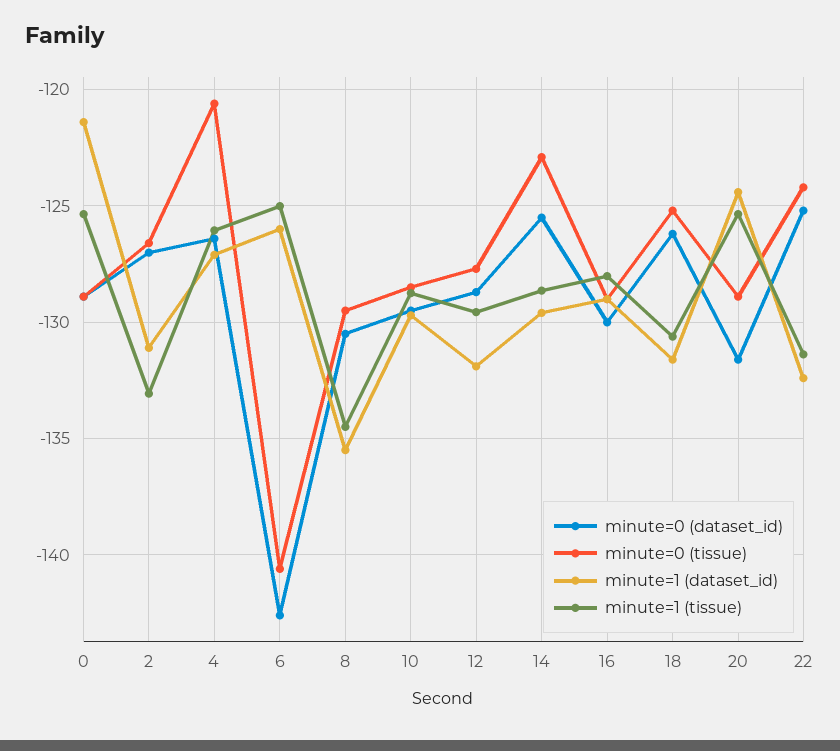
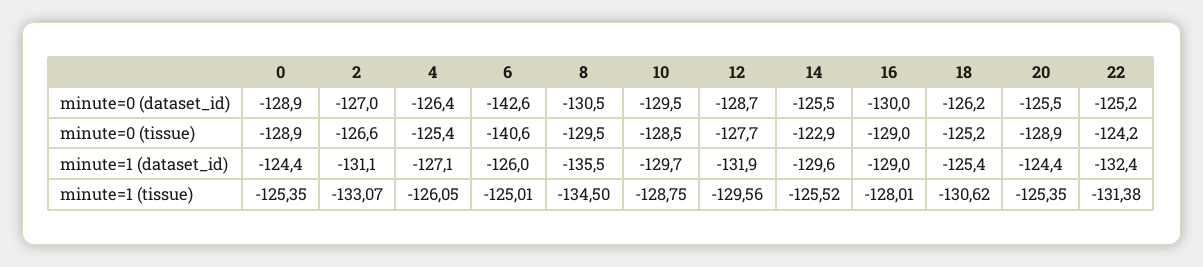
  {
    "minute=0 (dataset_id)": {
      "0": -128.9,
      "2": -127,
      "4": -126.4,
      "6": -142.6,
      "8": -130.5,
      "10": -129.5,
      "12": -128.7,
      "14": -125.5,
      "16": -130,
      "18": -126.2,
-     "20": -131.5,
+     "20": -125.5,
      "22": -125.2
    },
    "minute=0 (tissue)": {
      "0": -128.9,
      "2": -126.6,
-     "4": -120.5,
+     "4": -125.4,
      "6": -140.6,
      "8": -129.5,
      "10": -128.5,
      "12": -127.7,
      "14": -122.9,
      "16": -129,
      "18": -125.2,
      "20": -128.9,
      "22": -124.2
    },
    "minute=1 (dataset_id)": {
-     "0": -121.5,
+     "0": -124.4,
      "2": -131.1,
      "4": -127.1,
      "6": -126,
      "8": -135.5,
      "10": -129.7,
      "12": -131.9,
      "14": -129.6,
      "16": -129,
-     "18": -131.5,
+     "18": -125.4,
      "20": -124.4,
      "22": -132.4
    },
    "minute=1 (tissue)": {
      "0": -125.35,
      "2": -133.07,
      "4": -126.05,
      "6": -125.01,
      "8": -134.5,
      "10": -128.75,
      "12": -129.56,
-     "14": -128.5,
+     "14": -125.52,
      "16": -128.01,
      "18": -130.62,
      "20": -125.35,
      "22": -131.38
    }
  }

